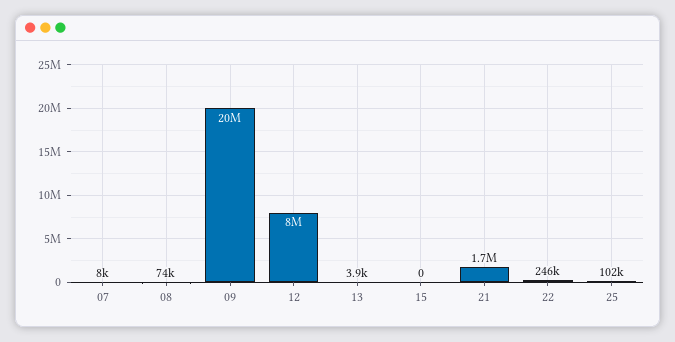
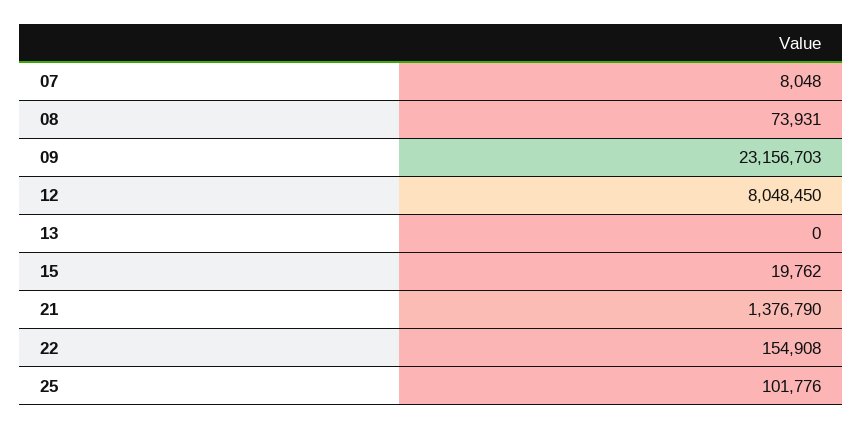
  {
    "07": 8048,
    "08": 73931,
-   "09": 20000000,
+   "09": 23156703,
    "12": 8048450,
-   "13": 3900,
+   "13": 0,
-   "15": 0,
+   "15": 19762,
-   "21": 1700000,
+   "21": 1376790,
-   "22": 246000,
+   "22": 154908,
    "25": 101776
  }

